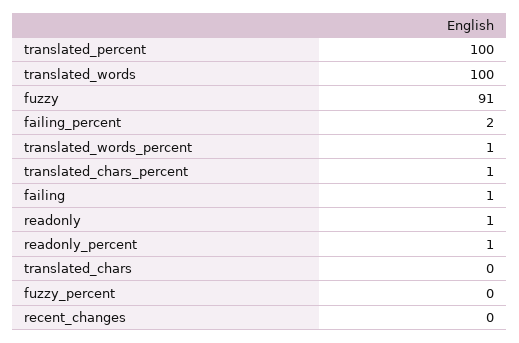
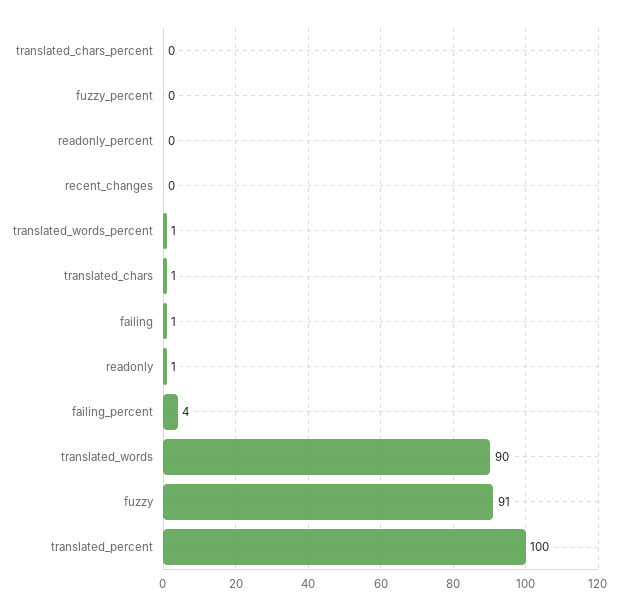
  {
    "translated_percent": 100,
-   "translated_words": 100,
+   "translated_words": 90,
    "fuzzy": 91,
-   "failing_percent": 2,
+   "failing_percent": 4,
    "translated_words_percent": 1,
-   "translated_chars_percent": 1,
+   "translated_chars_percent": 0,
    "failing": 1,
    "readonly": 1,
-   "readonly_percent": 1,
+   "readonly_percent": 0,
-   "translated_chars": 0,
+   "translated_chars": 1,
    "fuzzy_percent": 0,
    "recent_changes": 0
  }

